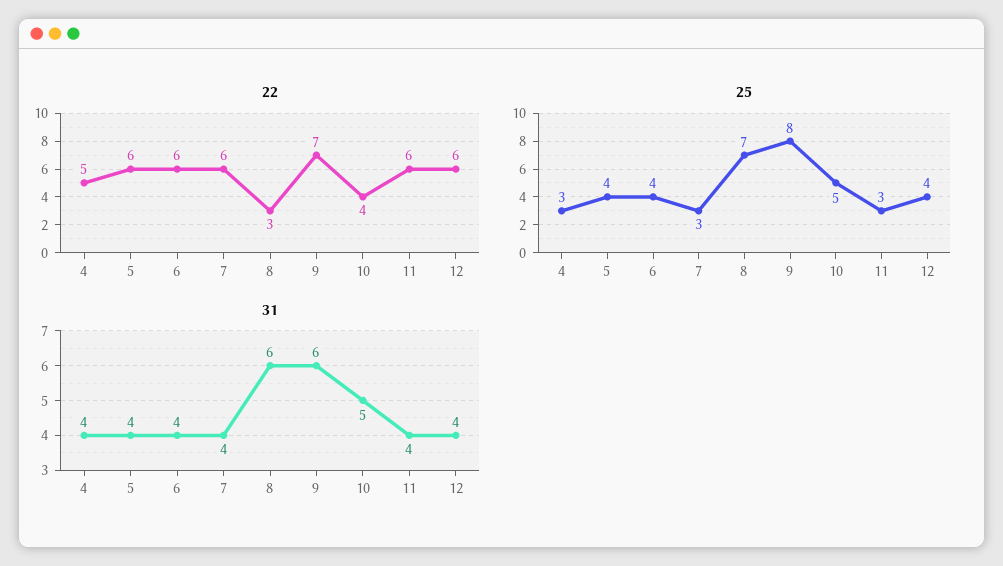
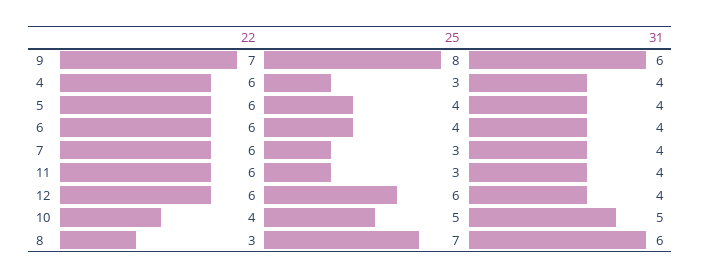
  {
    "22": {
-     "4": 5,
+     "4": 6,
      "5": 6,
      "6": 6,
      "7": 6,
      "8": 3,
      "9": 7,
      "10": 4,
      "11": 6,
      "12": 6
    },
    "25": {
      "4": 3,
      "5": 4,
      "6": 4,
      "7": 3,
      "8": 7,
      "9": 8,
      "10": 5,
      "11": 3,
-     "12": 4
+     "12": 6
    },
    "31": {
      "4": 4,
      "5": 4,
      "6": 4,
      "7": 4,
      "8": 6,
      "9": 6,
      "10": 5,
      "11": 4,
      "12": 4
    }
  }

